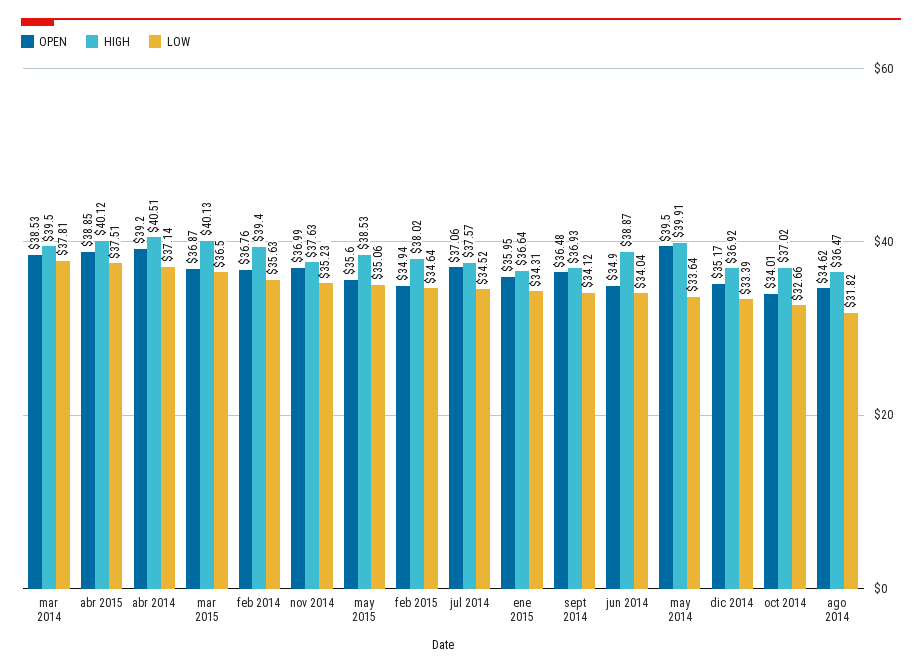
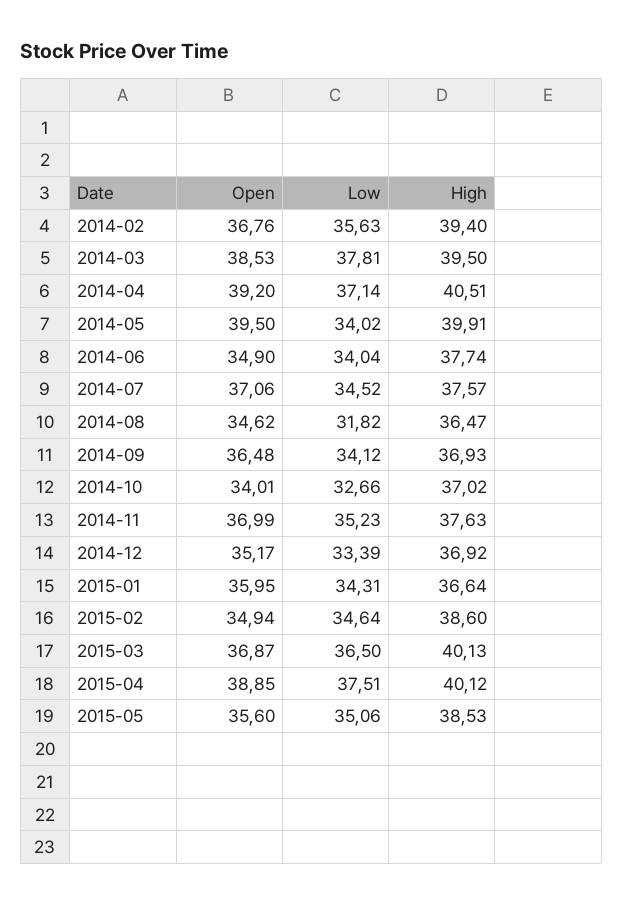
  {
    "OPEN": {
      "mar 2014": 38.53,
      "abr 2015": 38.85,
      "abr 2014": 39.2,
      "mar 2015": 36.87,
      "feb 2014": 36.76,
      "nov 2014": 36.99,
      "may 2015": 35.6,
      "feb 2015": 34.94,
      "jul 2014": 37.06,
      "ene 2015": 35.95,
      "sept 2014": 36.48,
      "jun 2014": 34.9,
      "may 2014": 39.5,
      "dic 2014": 35.17,
      "oct 2014": 34.01,
      "ago 2014": 34.62
    },
    "HIGH": {
      "mar 2014": 39.5,
      "abr 2015": 40.12,
      "abr 2014": 40.51,
      "mar 2015": 40.13,
      "feb 2014": 39.4,
      "nov 2014": 37.63,
      "may 2015": 38.53,
-     "feb 2015": 38.02,
+     "feb 2015": 38.6,
      "jul 2014": 37.57,
      "ene 2015": 36.64,
      "sept 2014": 36.93,
-     "jun 2014": 38.87,
+     "jun 2014": 37.74,
      "may 2014": 39.91,
      "dic 2014": 36.92,
      "oct 2014": 37.02,
      "ago 2014": 36.47
    },
    "LOW": {
      "mar 2014": 37.81,
      "abr 2015": 37.51,
      "abr 2014": 37.14,
      "mar 2015": 36.5,
      "feb 2014": 35.63,
      "nov 2014": 35.23,
      "may 2015": 35.06,
      "feb 2015": 34.64,
      "jul 2014": 34.52,
      "ene 2015": 34.31,
      "sept 2014": 34.12,
      "jun 2014": 34.04,
-     "may 2014": 33.64,
+     "may 2014": 34.02,
      "dic 2014": 33.39,
      "oct 2014": 32.66,
      "ago 2014": 31.82
    }
  }

